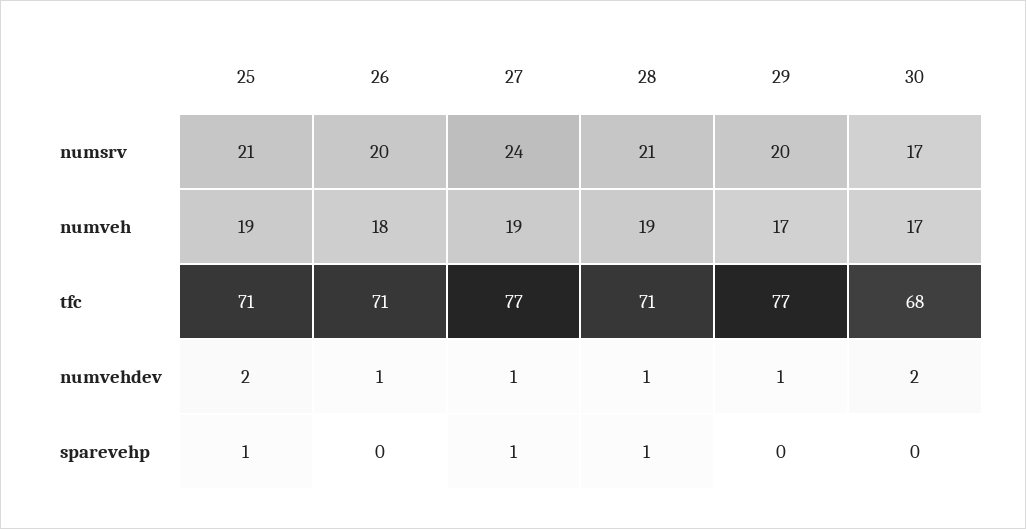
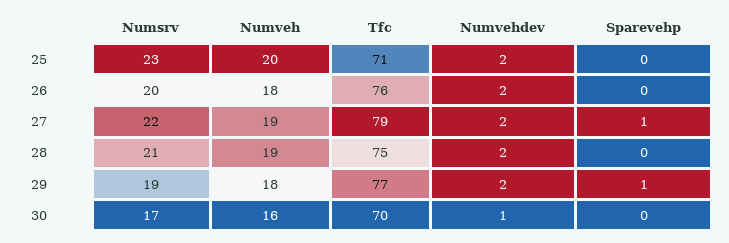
  {
    "25": {
-     "numsrv": 21,
+     "numsrv": 23,
-     "numveh": 19,
+     "numveh": 20,
      "tfc": 71,
      "numvehdev": 2,
-     "sparevehp": 1
+     "sparevehp": 0
    },
    "26": {
      "numsrv": 20,
      "numveh": 18,
-     "tfc": 71,
+     "tfc": 76,
-     "numvehdev": 1,
+     "numvehdev": 2,
      "sparevehp": 0
    },
    "27": {
-     "numsrv": 24,
+     "numsrv": 22,
      "numveh": 19,
-     "tfc": 77,
+     "tfc": 79,
-     "numvehdev": 1,
+     "numvehdev": 2,
      "sparevehp": 1
    },
    "28": {
      "numsrv": 21,
      "numveh": 19,
-     "tfc": 71,
+     "tfc": 75,
-     "numvehdev": 1,
+     "numvehdev": 2,
-     "sparevehp": 1
+     "sparevehp": 0
    },
    "29": {
-     "numsrv": 20,
+     "numsrv": 19,
-     "numveh": 17,
+     "numveh": 18,
      "tfc": 77,
-     "numvehdev": 1,
+     "numvehdev": 2,
-     "sparevehp": 0
+     "sparevehp": 1
    },
    "30": {
      "numsrv": 17,
-     "numveh": 17,
+     "numveh": 16,
-     "tfc": 68,
+     "tfc": 70,
-     "numvehdev": 2,
+     "numvehdev": 1,
      "sparevehp": 0
    }
  }

